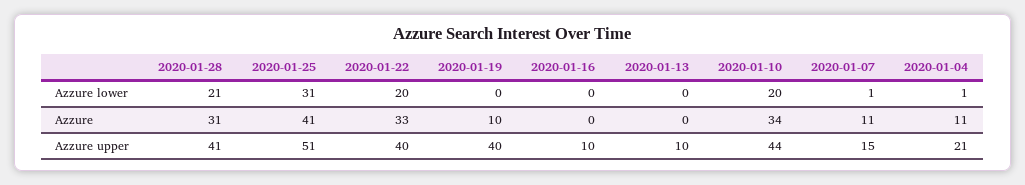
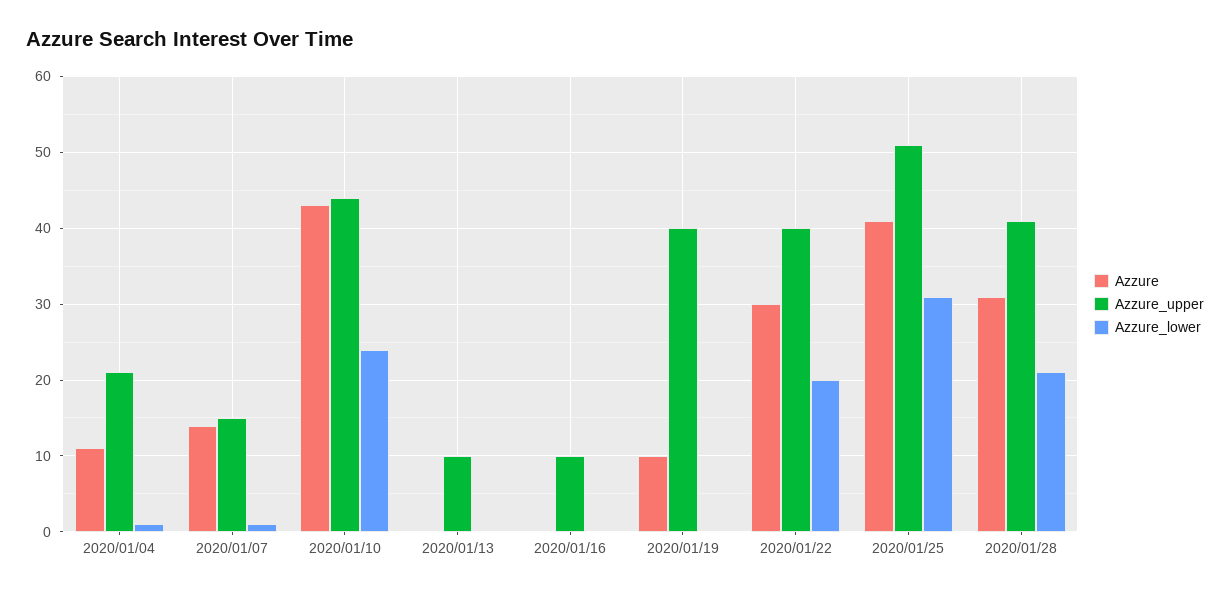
  {
    "Azzure lower": {
      "2020-01-28": 21,
      "2020-01-25": 31,
      "2020-01-22": 20,
      "2020-01-19": 0,
      "2020-01-16": 0,
      "2020-01-13": 0,
-     "2020-01-10": 20,
+     "2020-01-10": 24,
      "2020-01-07": 1,
      "2020-01-04": 1
    },
    "Azzure": {
      "2020-01-28": 31,
      "2020-01-25": 41,
-     "2020-01-22": 33,
+     "2020-01-22": 30,
      "2020-01-19": 10,
      "2020-01-16": 0,
      "2020-01-13": 0,
-     "2020-01-10": 34,
+     "2020-01-10": 43,
-     "2020-01-07": 11,
+     "2020-01-07": 14,
      "2020-01-04": 11
    },
    "Azzure upper": {
      "2020-01-28": 41,
      "2020-01-25": 51,
      "2020-01-22": 40,
      "2020-01-19": 40,
      "2020-01-16": 10,
      "2020-01-13": 10,
      "2020-01-10": 44,
      "2020-01-07": 15,
      "2020-01-04": 21
    }
  }

